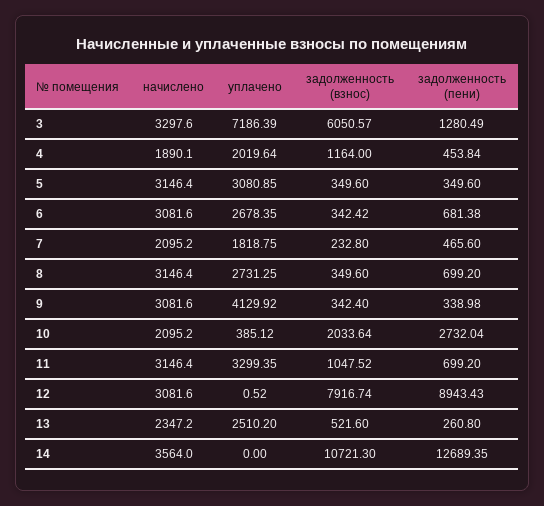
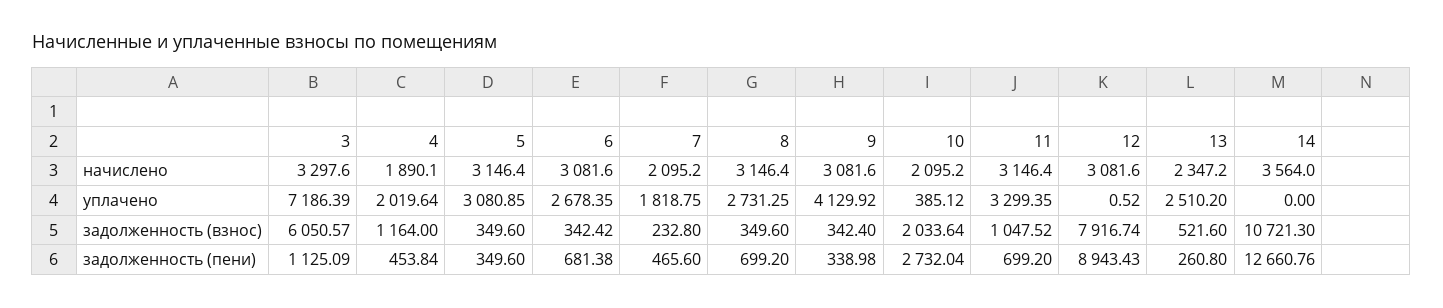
  {
    "начислено": {
      "3": 3297.6,
      "4": 1890.1,
      "5": 3146.4,
      "6": 3081.6,
      "7": 2095.2,
      "8": 3146.4,
      "9": 3081.6,
      "10": 2095.2,
      "11": 3146.4,
      "12": 3081.6,
      "13": 2347.2,
      "14": 3564
    },
    "уплачено": {
      "3": 7186.39,
      "4": 2019.64,
      "5": 3080.85,
      "6": 2678.35,
      "7": 1818.75,
      "8": 2731.25,
      "9": 4129.92,
      "10": 385.12,
      "11": 3299.35,
      "12": 0.52,
      "13": 2510.2,
      "14": 0
    },
    "задолженность (взнос)": {
      "3": 6050.57,
      "4": 1164,
      "5": 349.6,
      "6": 342.42,
      "7": 232.8,
      "8": 349.6,
      "9": 342.4,
      "10": 2033.64,
      "11": 1047.52,
      "12": 7916.74,
      "13": 521.6,
      "14": 10721.3
    },
    "задолженность (пени)": {
-     "3": 1280.49,
+     "3": 1125.09,
      "4": 453.84,
      "5": 349.6,
      "6": 681.38,
      "7": 465.6,
      "8": 699.2,
      "9": 338.98,
      "10": 2732.04,
      "11": 699.2,
      "12": 8943.43,
      "13": 260.8,
-     "14": 12689.35
+     "14": 12660.76
    }
  }

